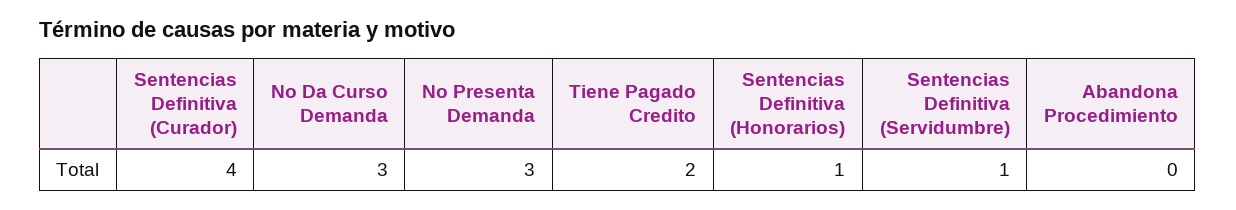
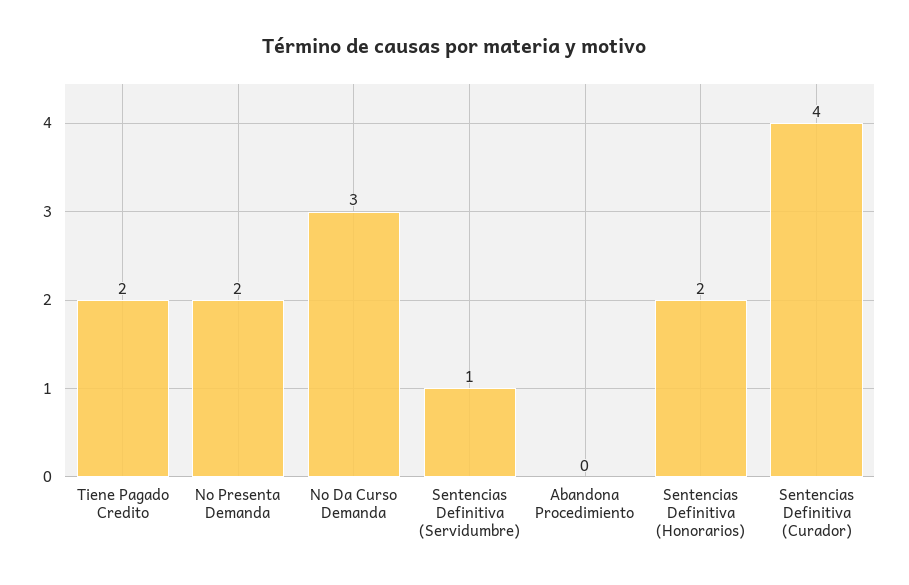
  {
    "Sentencias Definitiva (Curador)": 4,
    "No Da Curso Demanda": 3,
-   "No Presenta Demanda": 3,
+   "No Presenta Demanda": 2,
    "Tiene Pagado Credito": 2,
-   "Sentencias Definitiva (Honorarios)": 1,
+   "Sentencias Definitiva (Honorarios)": 2,
    "Sentencias Definitiva (Servidumbre)": 1,
    "Abandona Procedimiento": 0
  }

